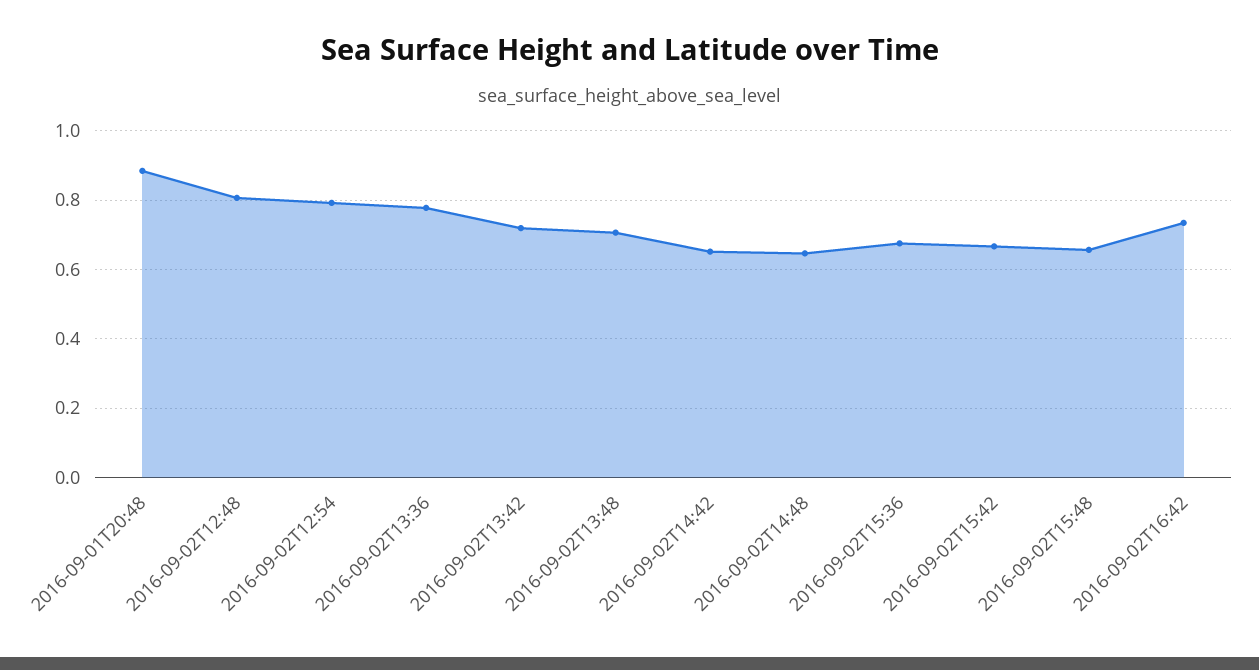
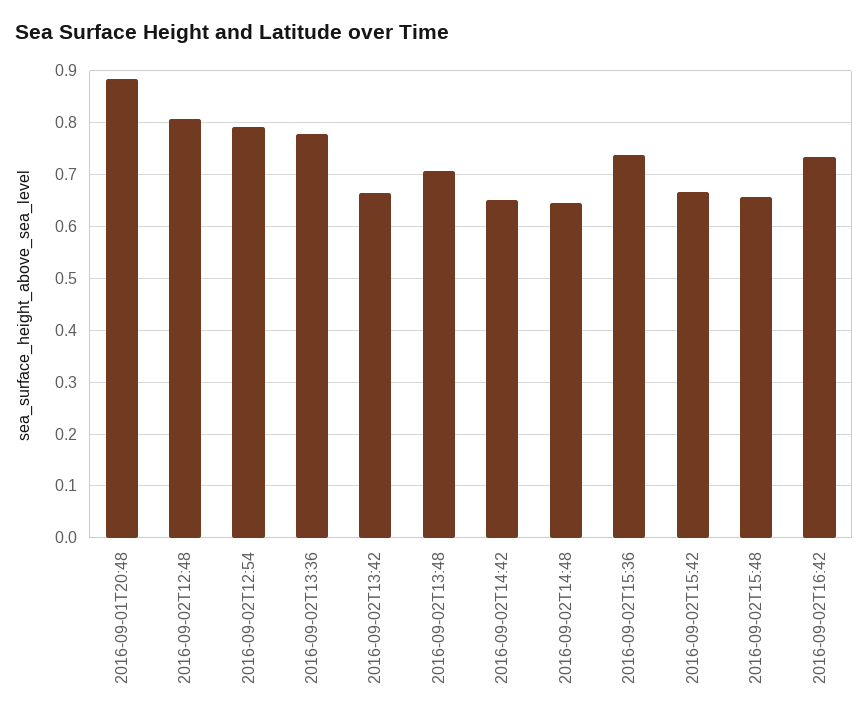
  {
    "2016-09-01T20:48": 0.88,
    "2016-09-02T12:48": 0.8,
    "2016-09-02T12:54": 0.8,
    "2016-09-02T13:36": 0.78,
-   "2016-09-02T13:42": 0.72,
+   "2016-09-02T13:42": 0.66,
    "2016-09-02T13:48": 0.7,
    "2016-09-02T14:42": 0.66,
    "2016-09-02T14:48": 0.64,
-   "2016-09-02T15:36": 0.68,
+   "2016-09-02T15:36": 0.74,
    "2016-09-02T15:42": 0.66,
    "2016-09-02T15:48": 0.66,
    "2016-09-02T16:42": 0.74
  }

